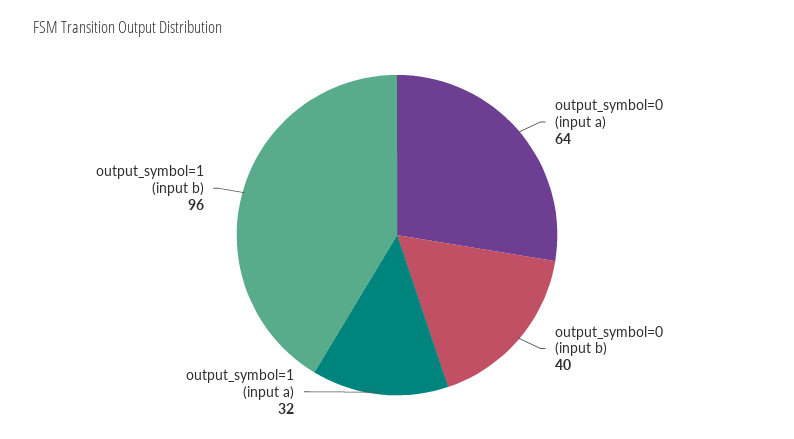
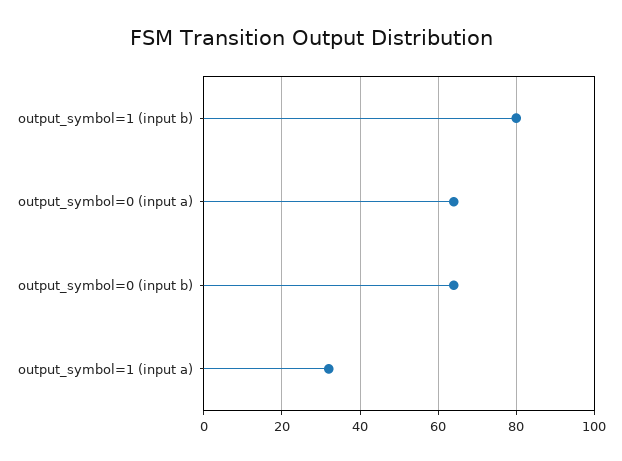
  {
    "output_symbol=0 (input a)": 64,
-   "output_symbol=0 (input b)": 40,
+   "output_symbol=0 (input b)": 65,
    "output_symbol=1 (input a)": 32,
-   "output_symbol=1 (input b)": 96
+   "output_symbol=1 (input b)": 80
  }

